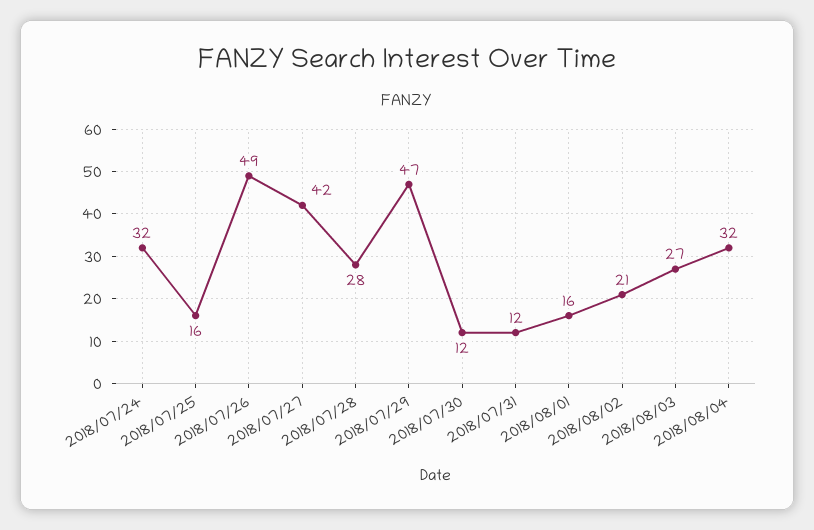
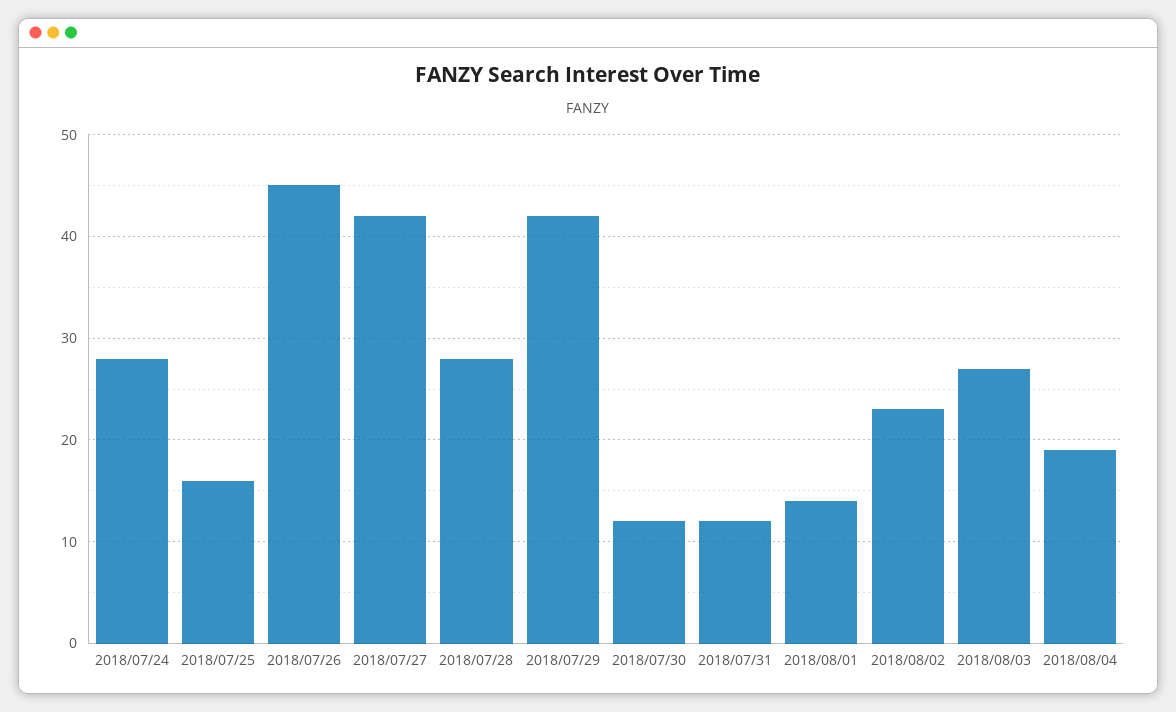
  {
-   "2018/07/24": 32,
+   "2018/07/24": 28,
    "2018/07/25": 16,
-   "2018/07/26": 49,
+   "2018/07/26": 45,
    "2018/07/27": 42,
    "2018/07/28": 28,
-   "2018/07/29": 47,
+   "2018/07/29": 42,
    "2018/07/30": 12,
    "2018/07/31": 12,
-   "2018/08/01": 16,
+   "2018/08/01": 14,
-   "2018/08/02": 21,
+   "2018/08/02": 23,
    "2018/08/03": 27,
-   "2018/08/04": 32
+   "2018/08/04": 19
  }

